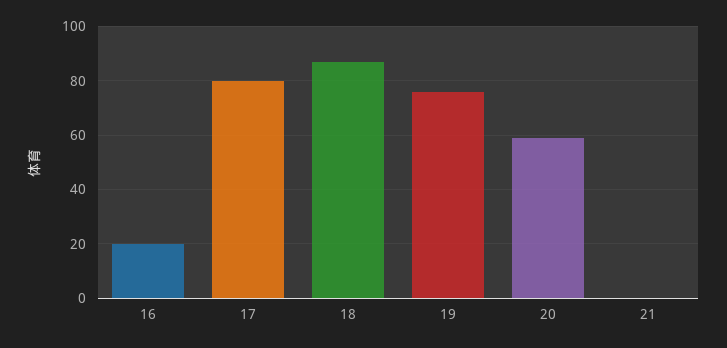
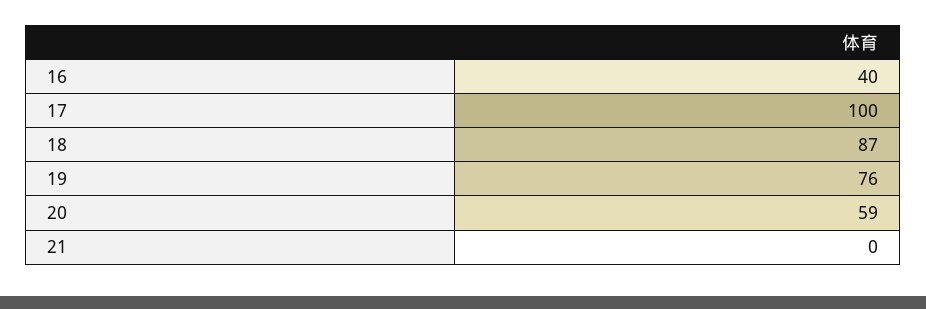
  {
-   "16": 20,
+   "16": 40,
-   "17": 80,
+   "17": 100,
    "18": 87,
    "19": 76,
    "20": 59,
    "21": 0
  }

